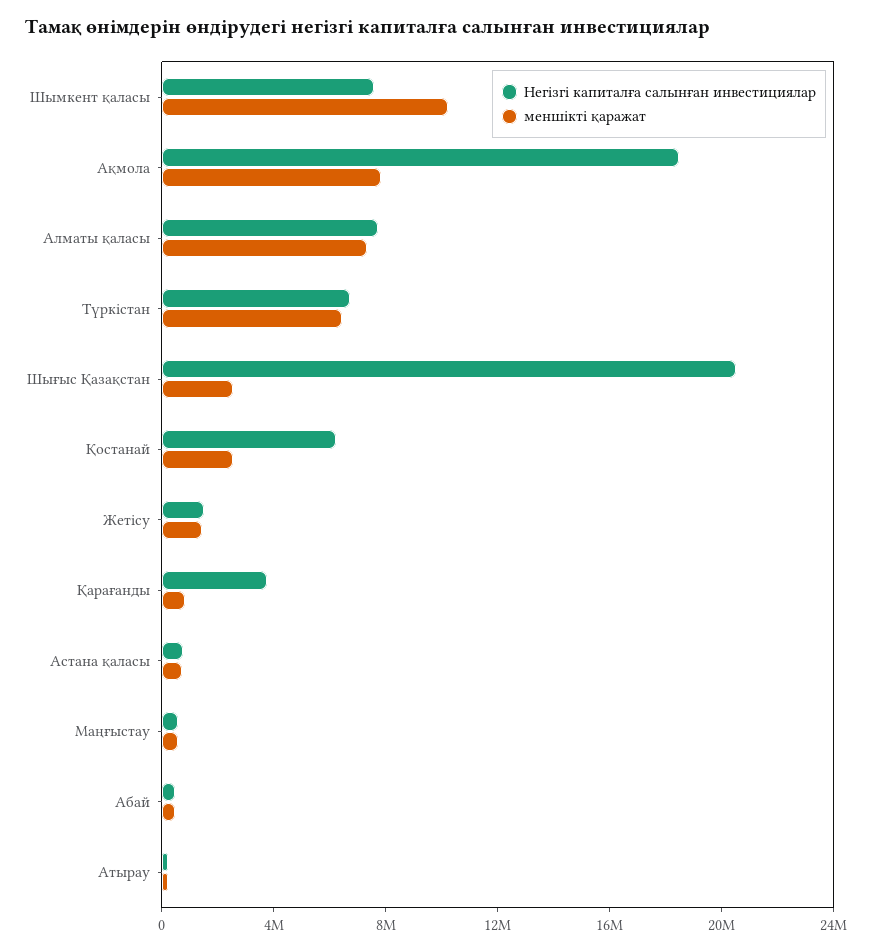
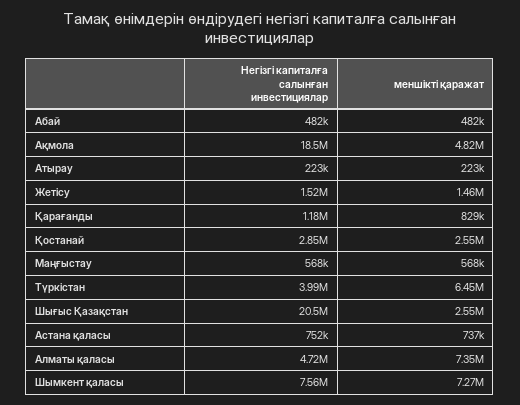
  {
    "Негізгі капиталға салынған инвестициялар": {
      "Шымкент қаласы": 7560000,
      "Ақмола": 18500000,
-     "Алматы қаласы": 8000000,
+     "Алматы қаласы": 4720000,
-     "Түркістан": 7000000,
+     "Түркістан": 3990000,
      "Шығыс Қазақстан": 20500000,
-     "Қостанай": 6000000,
+     "Қостанай": 2850000,
      "Жетісу": 1520000,
-     "Қарағанды": 4000000,
+     "Қарағанды": 1180000,
      "Астана қаласы": 752000,
      "Маңғыстау": 568000,
      "Абай": 482000,
      "Атырау": 223000
    },
    "меншікті қаражат": {
-     "Шымкент қаласы": 10000000,
+     "Шымкент қаласы": 7270000,
-     "Ақмола": 8000000,
+     "Ақмола": 4820000,
      "Алматы қаласы": 7350000,
      "Түркістан": 6450000,
      "Шығыс Қазақстан": 2550000,
      "Қостанай": 2550000,
      "Жетісу": 1460000,
      "Қарағанды": 829000,
      "Астана қаласы": 737000,
      "Маңғыстау": 568000,
      "Абай": 482000,
      "Атырау": 223000
    }
  }

